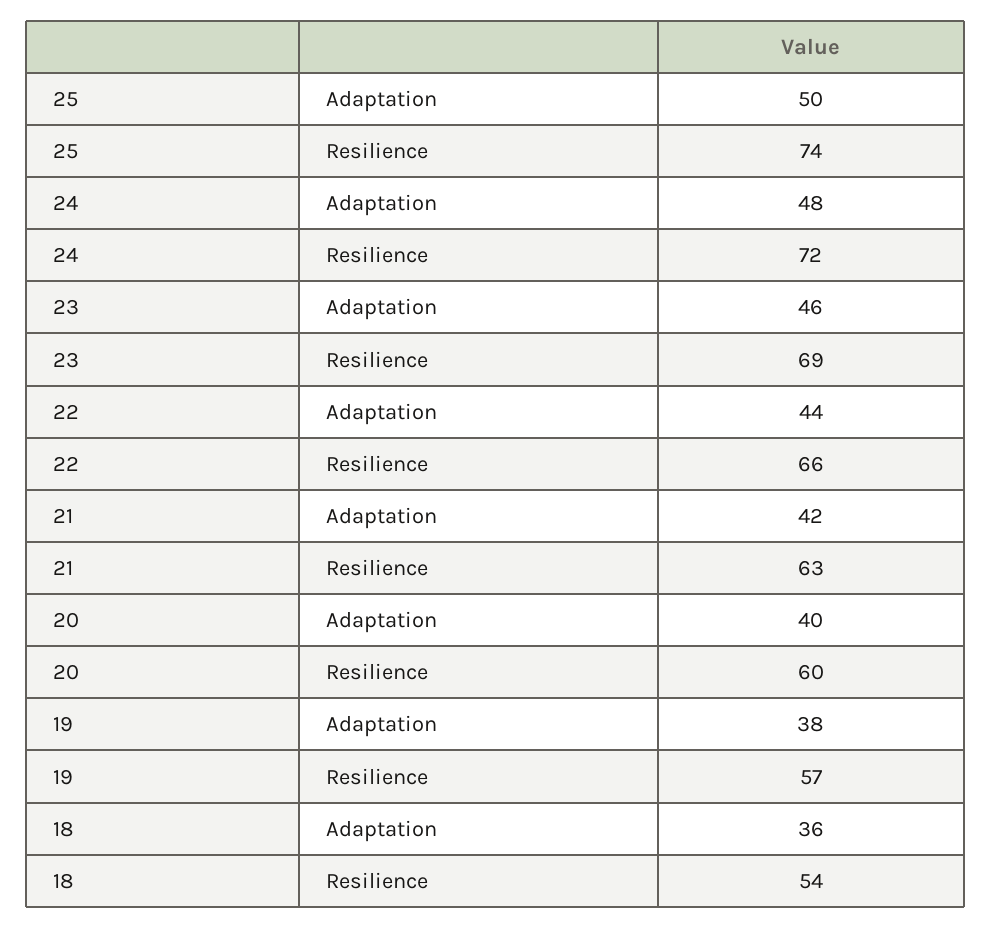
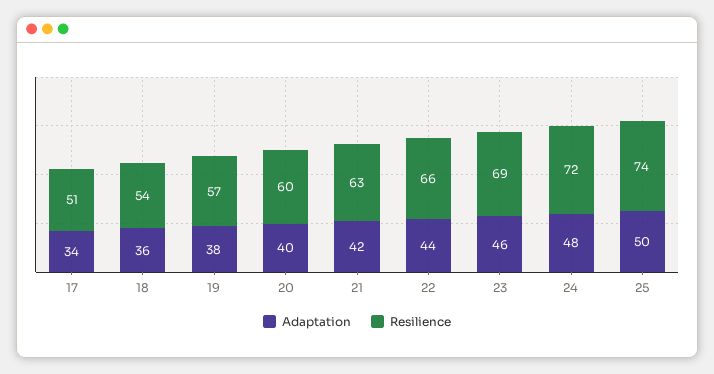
  {
    "Adaptation": {
      "25": 50,
      "24": 48,
      "23": 46,
      "22": 44,
      "21": 42,
      "20": 40,
      "19": 38,
-     "18": 36
+     "18": 36,
+     "17": 34
    },
    "Resilience": {
      "25": 74,
      "24": 72,
      "23": 69,
      "22": 66,
      "21": 63,
      "20": 60,
      "19": 57,
-     "18": 54
+     "18": 54,
+     "17": 51
    }
  }

